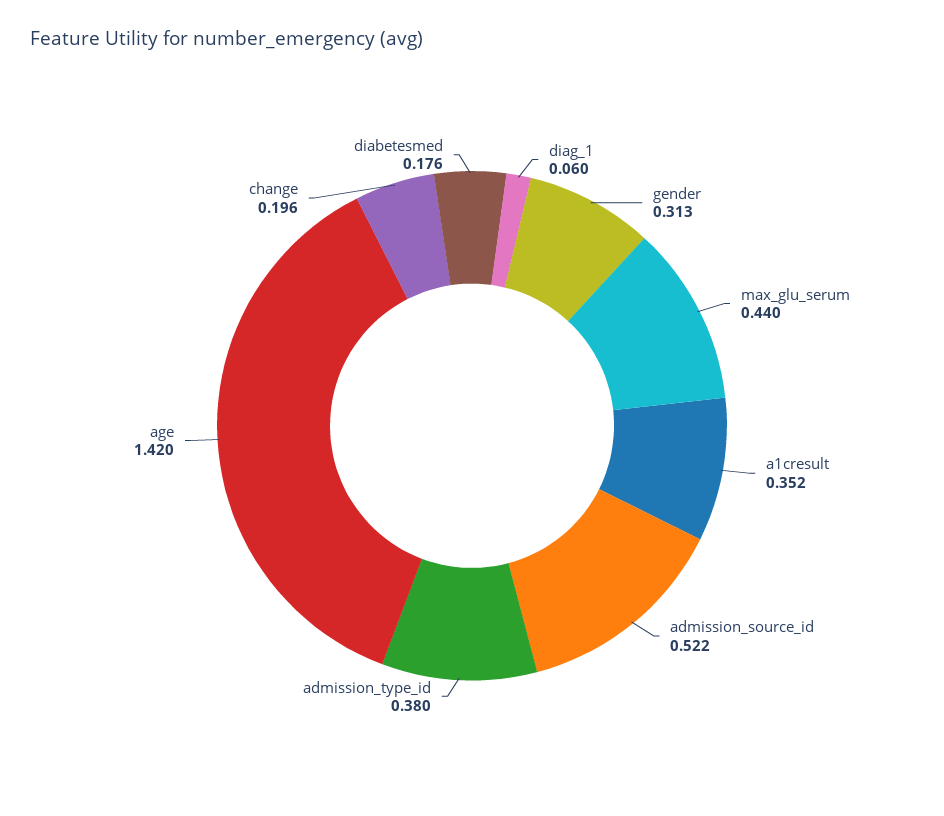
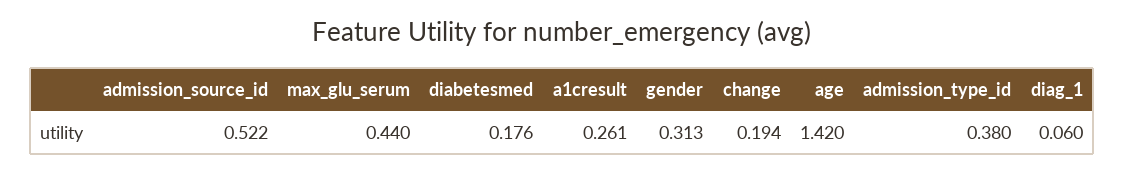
  {
    "diag_1": 0.06,
    "gender": 0.313,
    "max_glu_serum": 0.44,
-   "a1cresult": 0.352,
+   "a1cresult": 0.261,
    "admission_source_id": 0.522,
    "admission_type_id": 0.38,
    "age": 1.42,
-   "change": 0.196,
+   "change": 0.194,
    "diabetesmed": 0.176
  }

